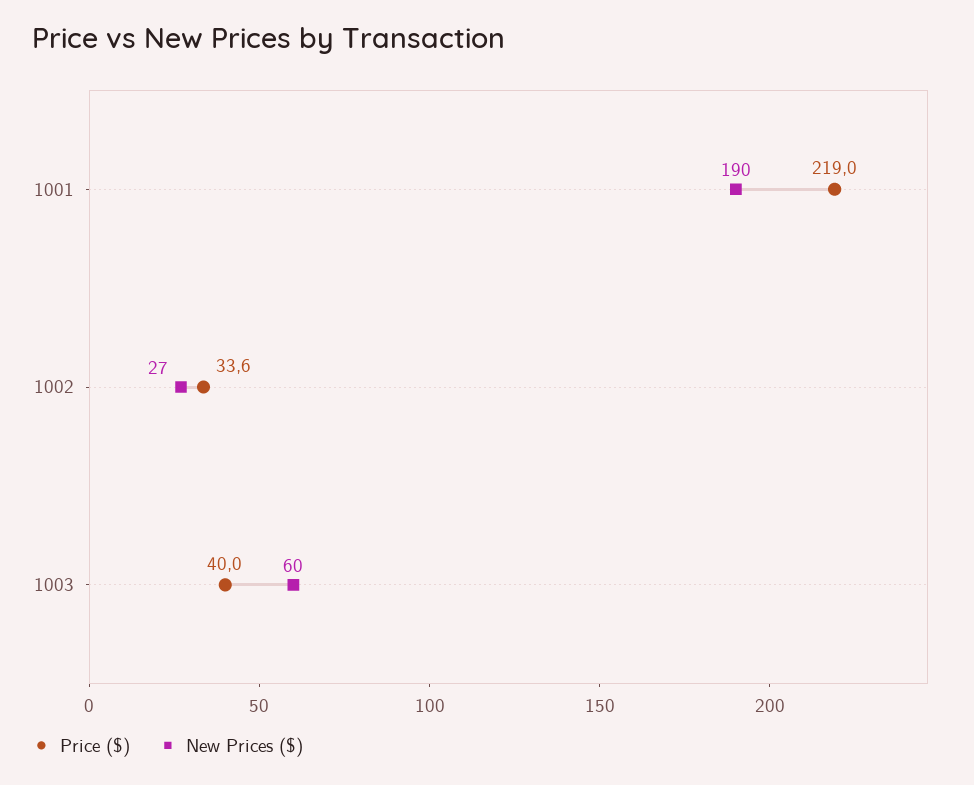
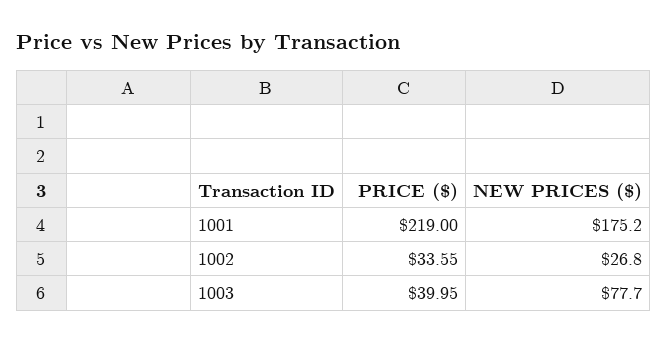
  {
    "Price ($)": {
      "1001": 219,
      "1002": 33.55,
      "1003": 39.95
    },
    "New Prices ($)": {
-     "1001": 190,
+     "1001": 175.2,
      "1002": 26.8,
-     "1003": 60
+     "1003": 77.7
    }
  }

